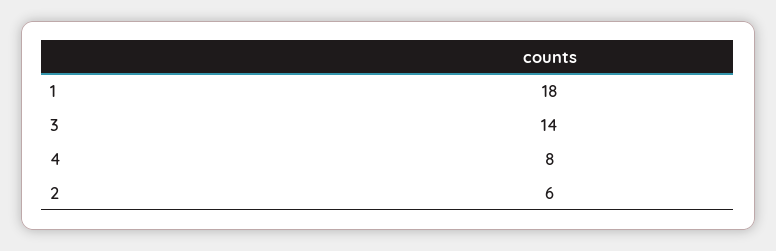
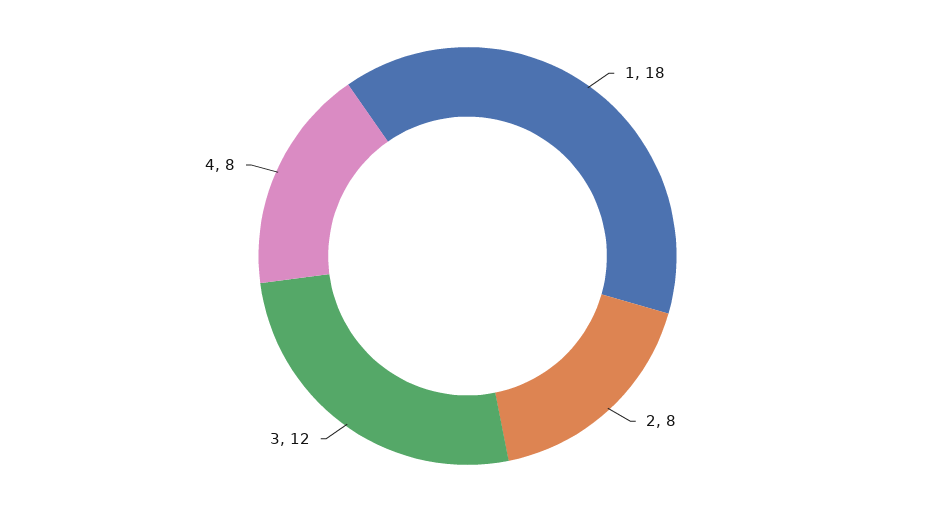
  {
    "1": 18,
-   "3": 14,
+   "3": 12,
    "4": 8,
-   "2": 6
+   "2": 8
  }

